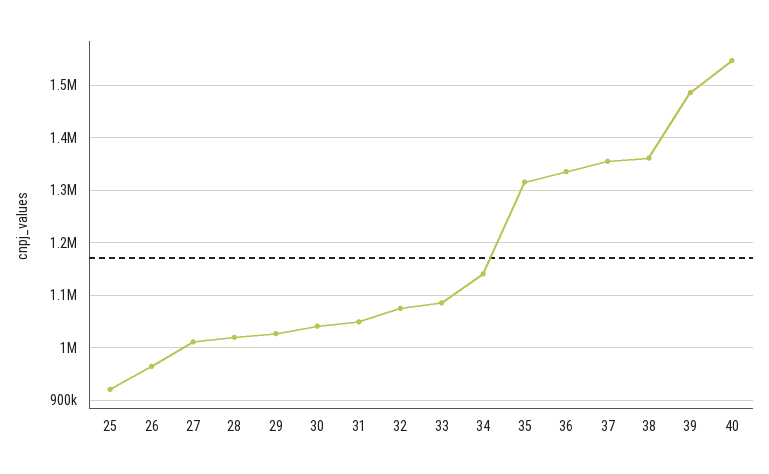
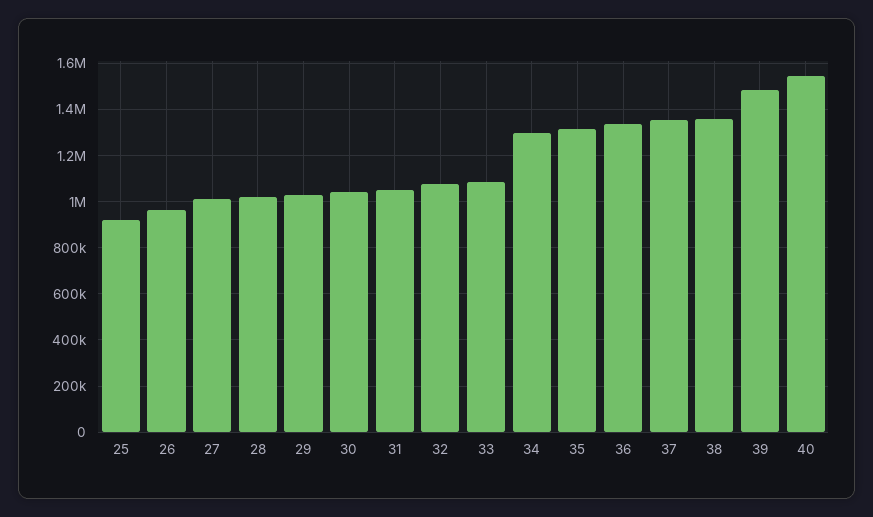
  {
    "25": 920000,
    "26": 960000,
    "27": 1020000,
    "28": 1020000,
    "29": 1020000,
    "30": 1040000,
    "31": 1040000,
    "32": 1080000,
    "33": 1080000,
-   "34": 1140000,
+   "34": 1300000,
    "35": 1320000,
    "36": 1340000,
    "37": 1360000,
    "38": 1360000,
    "39": 1480000,
    "40": 1540000
  }

